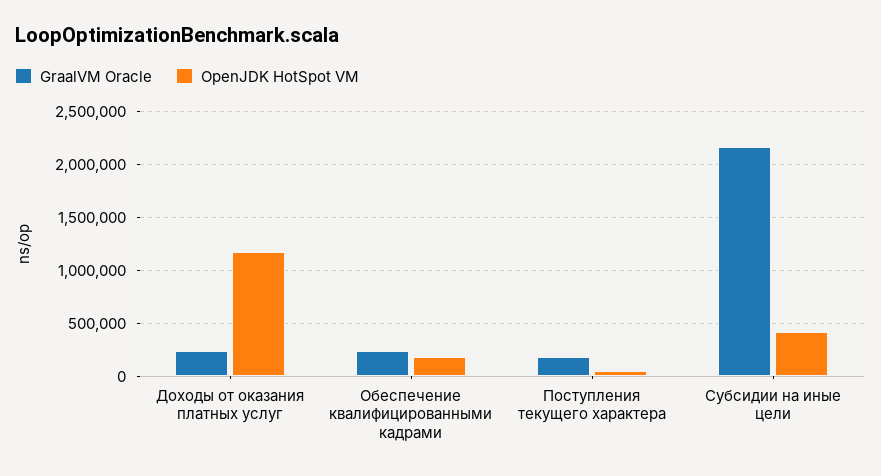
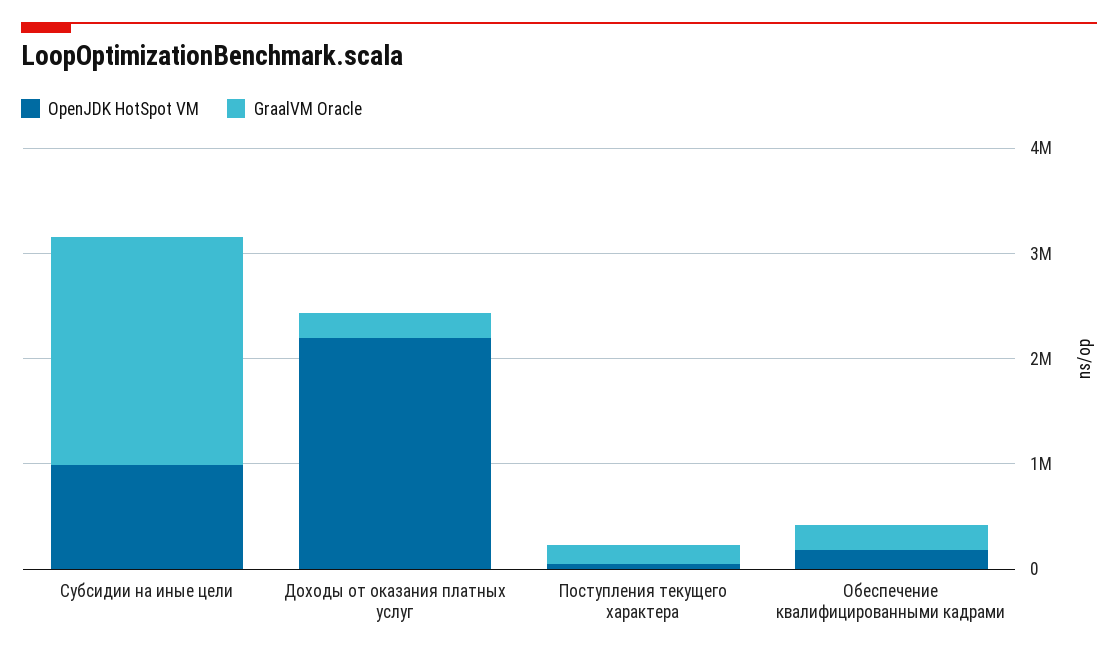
  {
    "GraalVM Oracle": {
      "Доходы от оказания платных услуг": 200000,
      "Обеспечение квалифицированными кадрами": 200000,
      "Поступления текущего характера": 200000,
      "Субсидии на иные цели": 2200000
    },
    "OpenJDK HotSpot VM": {
-     "Доходы от оказания платных услуг": 1200000,
+     "Доходы от оказания платных услуг": 2200000,
      "Обеспечение квалифицированными кадрами": 200000,
      "Поступления текущего характера": 100000,
-     "Субсидии на иные цели": 400000
+     "Субсидии на иные цели": 1000000
    }
  }

